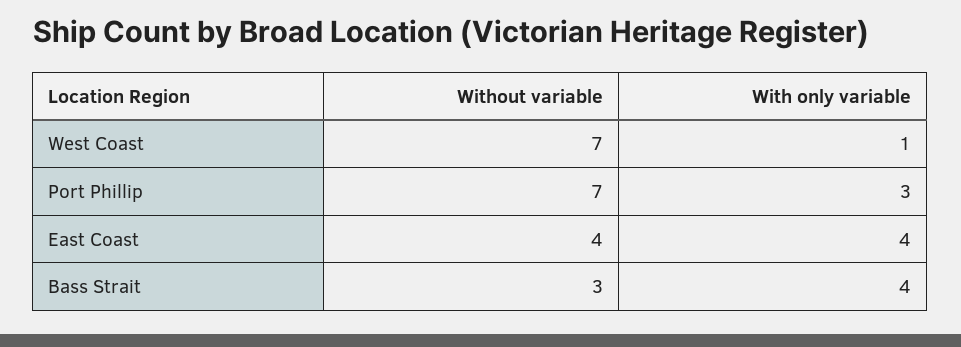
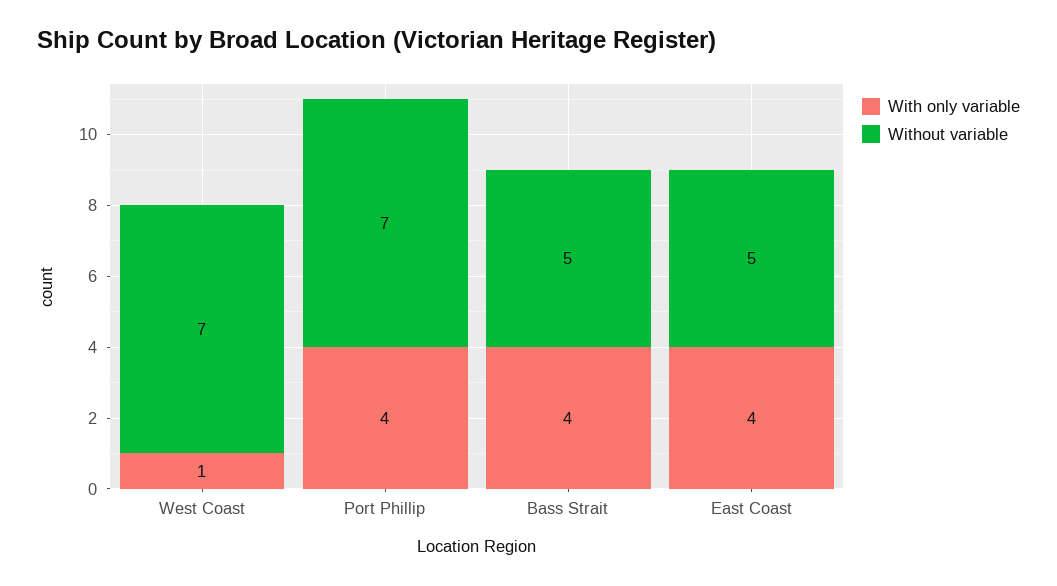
  {
    "Without variable": {
      "West Coast": 7,
      "Port Phillip": 7,
-     "East Coast": 4,
+     "East Coast": 5,
-     "Bass Strait": 3
+     "Bass Strait": 5
    },
    "With only variable": {
      "West Coast": 1,
-     "Port Phillip": 3,
+     "Port Phillip": 4,
      "East Coast": 4,
      "Bass Strait": 4
    }
  }

